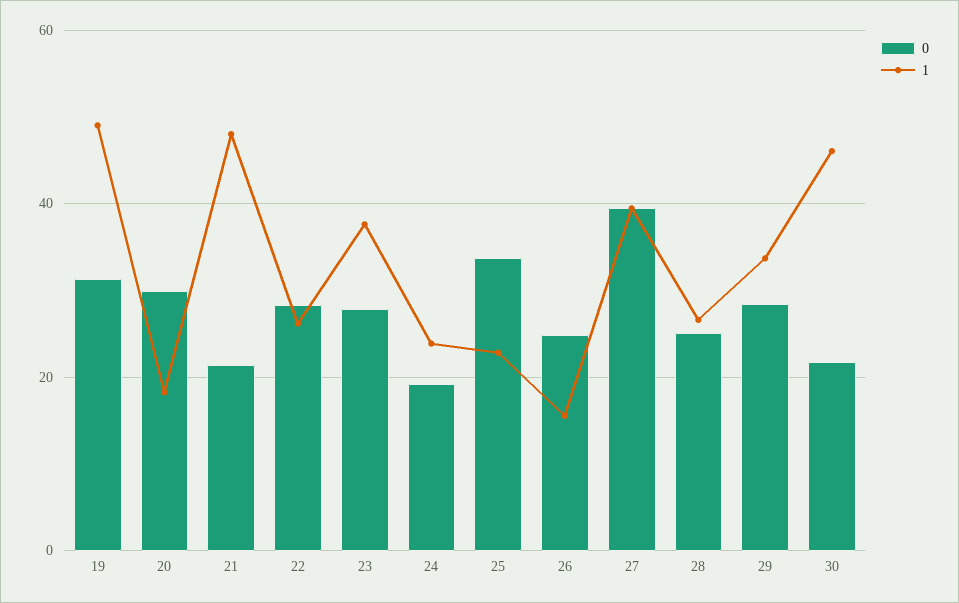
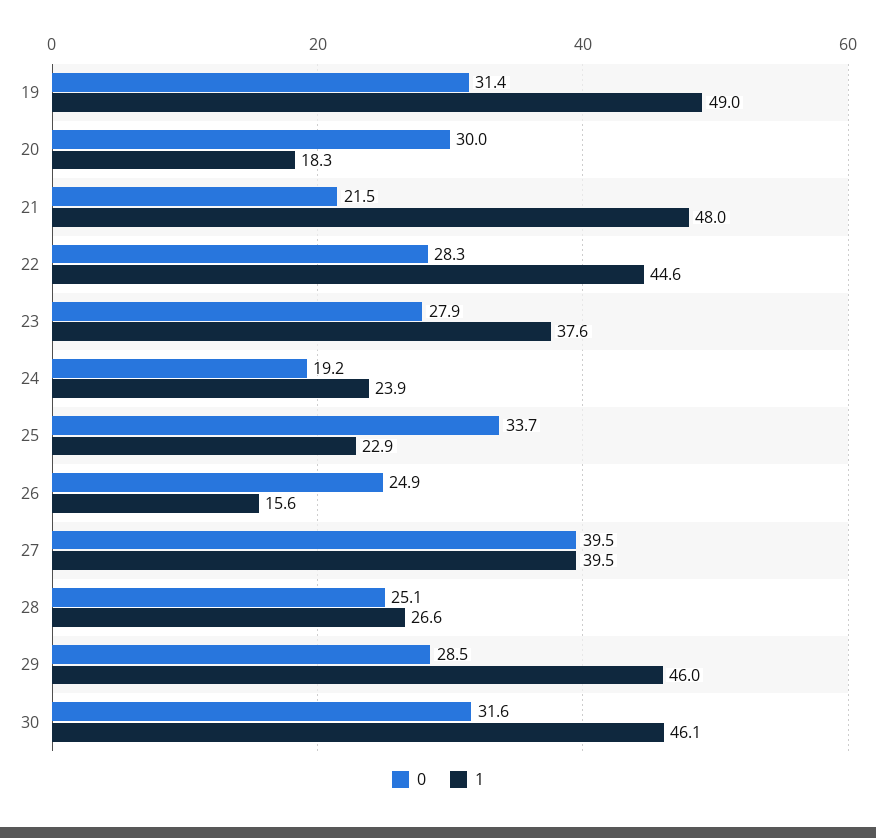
  {
    "0": {
      "19": 31.4,
      "20": 30,
      "21": 21.5,
      "22": 28.3,
      "23": 27.9,
      "24": 19.2,
      "25": 33.7,
      "26": 24.9,
      "27": 39.5,
      "28": 25.1,
      "29": 28.5,
-     "30": 22
+     "30": 31.6
    },
    "1": {
      "19": 49,
      "20": 18.3,
      "21": 48,
-     "22": 26,
+     "22": 44.6,
      "23": 37.6,
      "24": 23.9,
      "25": 22.9,
      "26": 15.6,
      "27": 39.5,
      "28": 26.6,
-     "29": 34,
+     "29": 46,
      "30": 46.1
    }
  }

